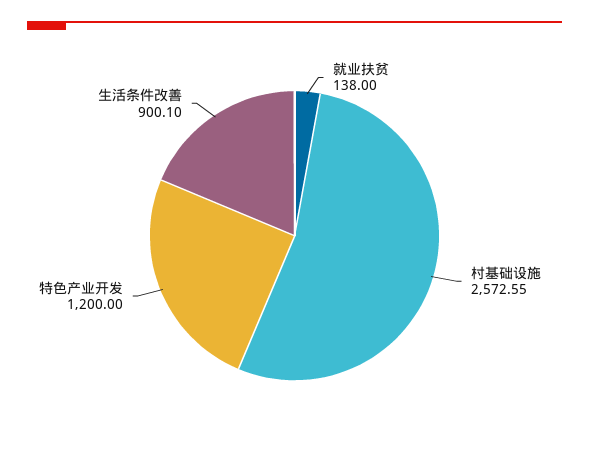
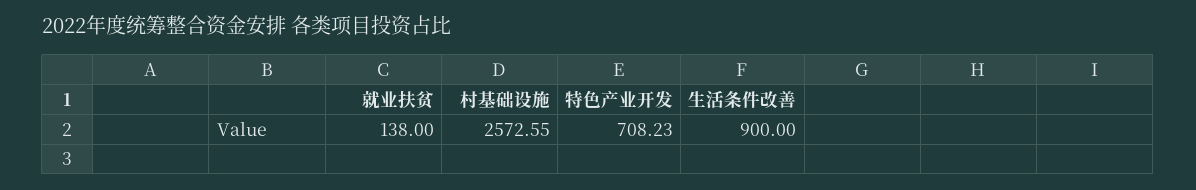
  {
    "就业扶贫": 138,
    "村基础设施": 2572.55,
-   "特色产业开发": 1200,
+   "特色产业开发": 708.23,
-   "生活条件改善": 900.1
+   "生活条件改善": 900
  }

